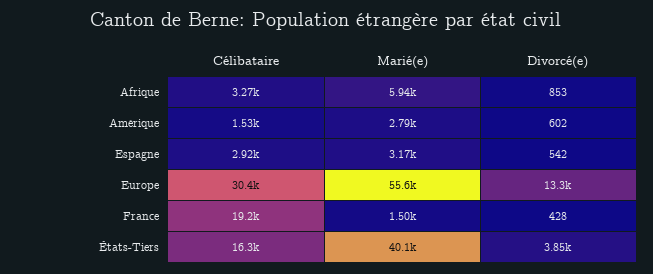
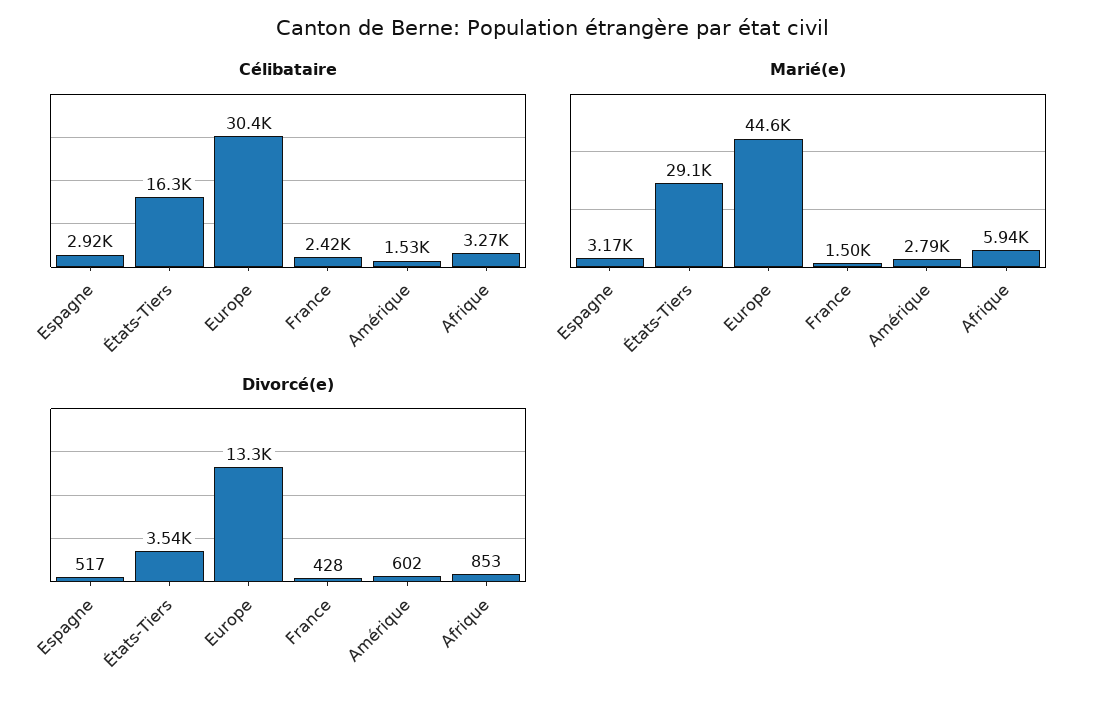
  {
    "Célibataire": {
      "Afrique": 3270,
      "Amérique": 1530,
      "Espagne": 2920,
      "Europe": 30400,
-     "France": 19200,
+     "France": 2420,
      "États-Tiers": 16300
    },
    "Marié(e)": {
      "Afrique": 5940,
      "Amérique": 2790,
      "Espagne": 3170,
-     "Europe": 55600,
+     "Europe": 44600,
      "France": 1500,
-     "États-Tiers": 40100
+     "États-Tiers": 29100
    },
    "Divorcé(e)": {
      "Afrique": 853,
      "Amérique": 602,
-     "Espagne": 542,
+     "Espagne": 517,
      "Europe": 13300,
      "France": 428,
-     "États-Tiers": 3850
+     "États-Tiers": 3540
    }
  }

